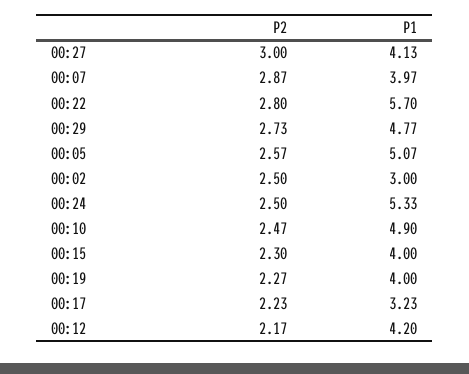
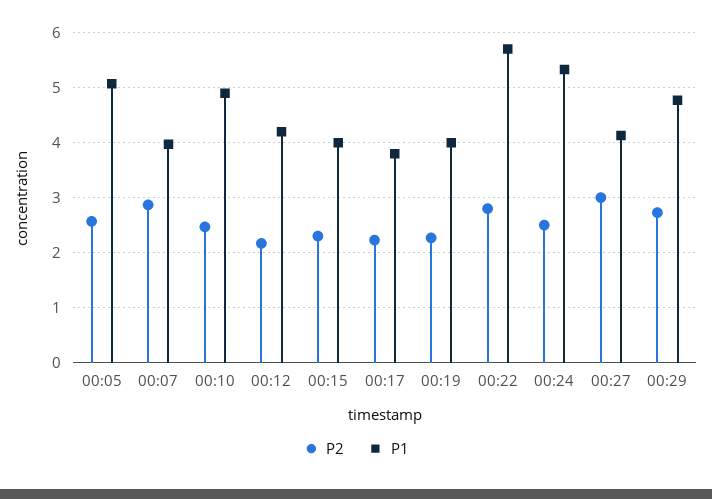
  {
    "P2": {
      "00:27": 3,
      "00:07": 2.87,
      "00:22": 2.8,
      "00:29": 2.73,
      "00:05": 2.57,
-     "00:02": 2.5,
      "00:24": 2.5,
      "00:10": 2.47,
      "00:15": 2.3,
      "00:19": 2.27,
      "00:17": 2.23,
      "00:12": 2.17
    },
    "P1": {
      "00:27": 4.13,
      "00:07": 3.97,
      "00:22": 5.7,
      "00:29": 4.77,
      "00:05": 5.07,
-     "00:02": 3,
      "00:24": 5.33,
      "00:10": 4.9,
      "00:15": 4,
      "00:19": 4,
-     "00:17": 3.23,
+     "00:17": 3.8,
      "00:12": 4.2
    }
  }

